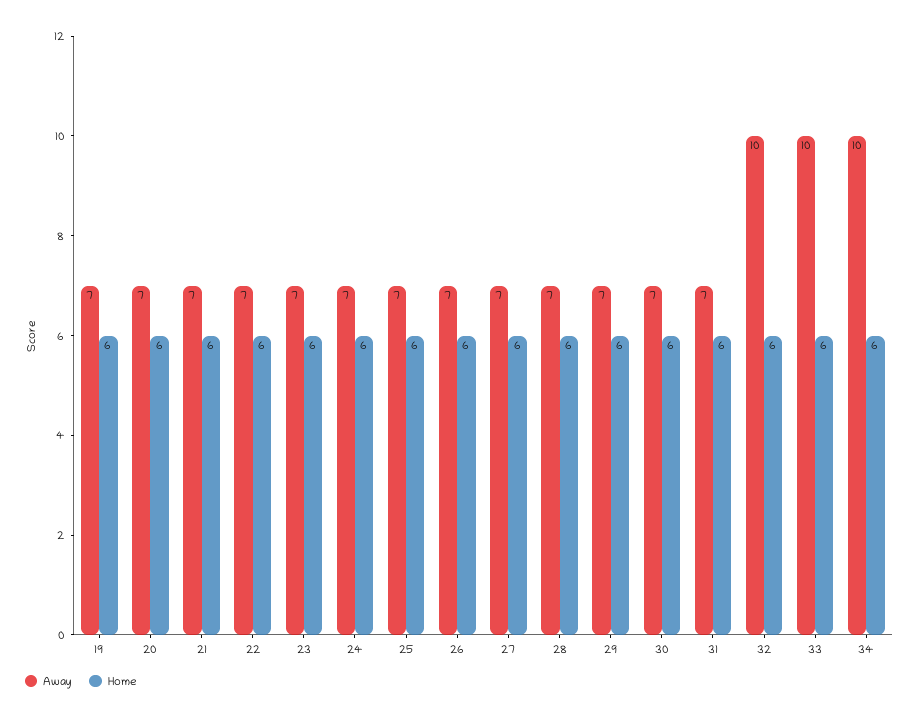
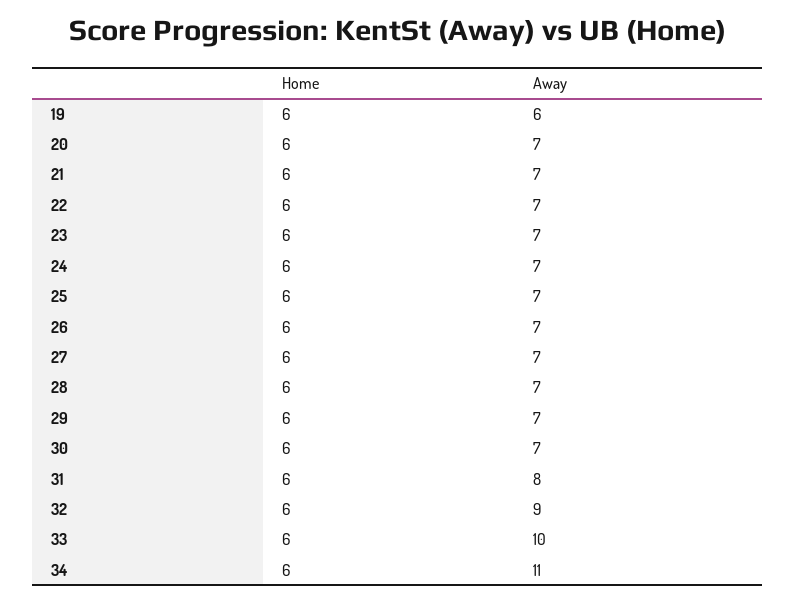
  {
    "Away": {
-     "19": 7,
+     "19": 6,
      "20": 7,
      "21": 7,
      "22": 7,
      "23": 7,
      "24": 7,
      "25": 7,
      "26": 7,
      "27": 7,
      "28": 7,
      "29": 7,
      "30": 7,
-     "31": 7,
+     "31": 8,
-     "32": 10,
+     "32": 9,
      "33": 10,
-     "34": 10
+     "34": 11
    },
    "Home": {
      "19": 6,
      "20": 6,
      "21": 6,
      "22": 6,
      "23": 6,
      "24": 6,
      "25": 6,
      "26": 6,
      "27": 6,
      "28": 6,
      "29": 6,
      "30": 6,
      "31": 6,
      "32": 6,
      "33": 6,
      "34": 6
    }
  }

